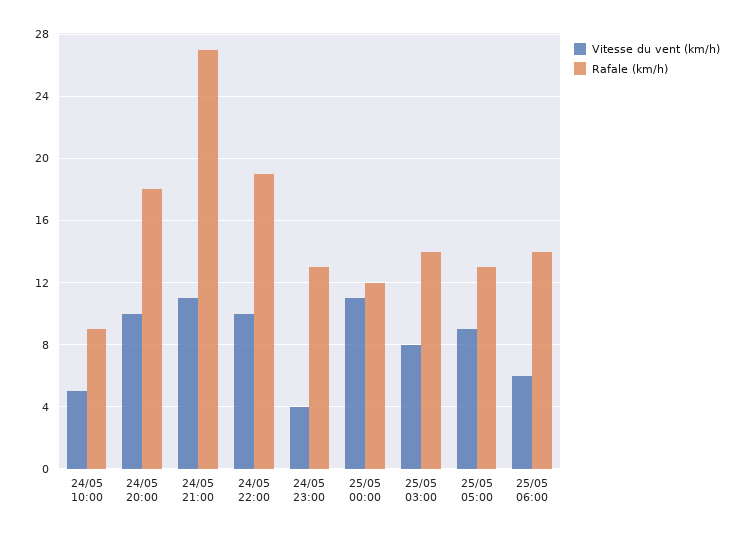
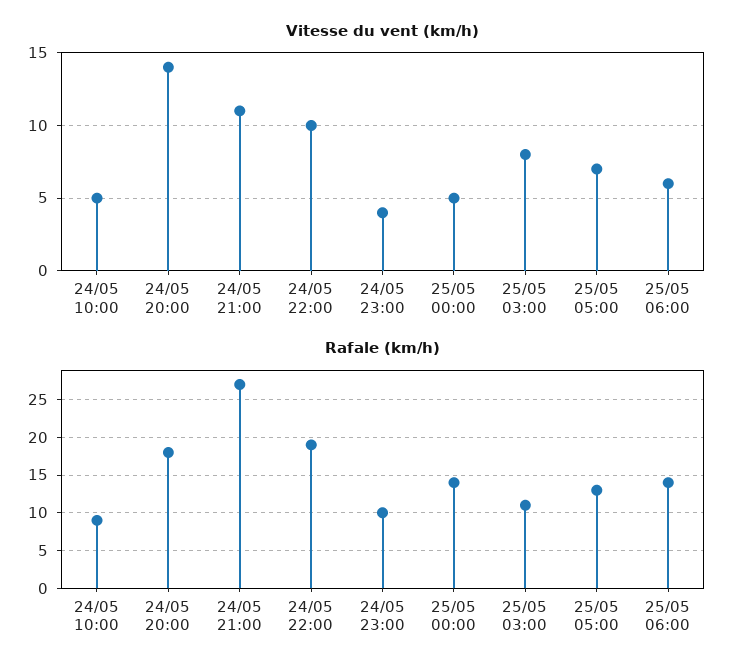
  {
    "Vitesse du vent (km/h)": {
      "24/05 10:00": 5,
-     "24/05 20:00": 10,
+     "24/05 20:00": 14,
      "24/05 21:00": 11,
      "24/05 22:00": 10,
      "24/05 23:00": 4,
-     "25/05 00:00": 11,
+     "25/05 00:00": 5,
      "25/05 03:00": 8,
-     "25/05 05:00": 9,
+     "25/05 05:00": 7,
      "25/05 06:00": 6
    },
    "Rafale (km/h)": {
      "24/05 10:00": 9,
      "24/05 20:00": 18,
      "24/05 21:00": 27,
      "24/05 22:00": 19,
-     "24/05 23:00": 13,
+     "24/05 23:00": 10,
-     "25/05 00:00": 12,
+     "25/05 00:00": 14,
-     "25/05 03:00": 14,
+     "25/05 03:00": 11,
      "25/05 05:00": 13,
      "25/05 06:00": 14
    }
  }

